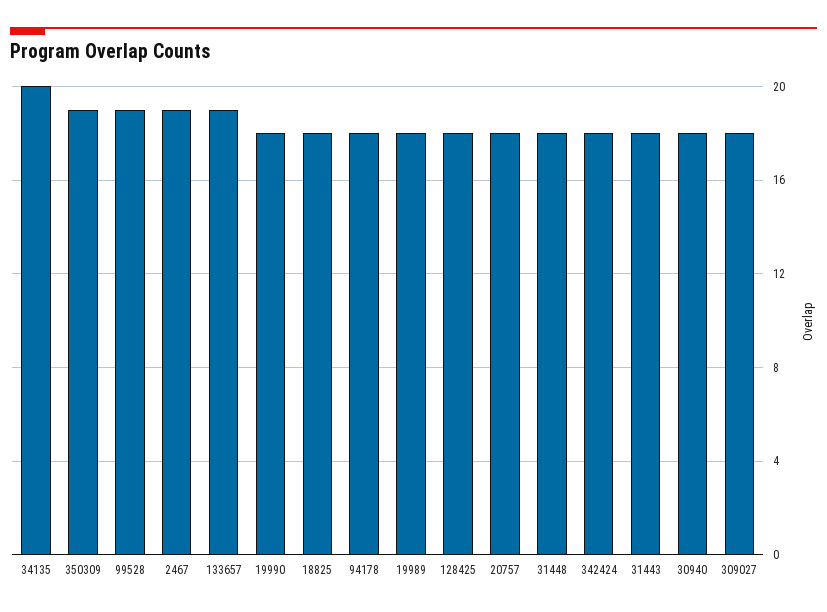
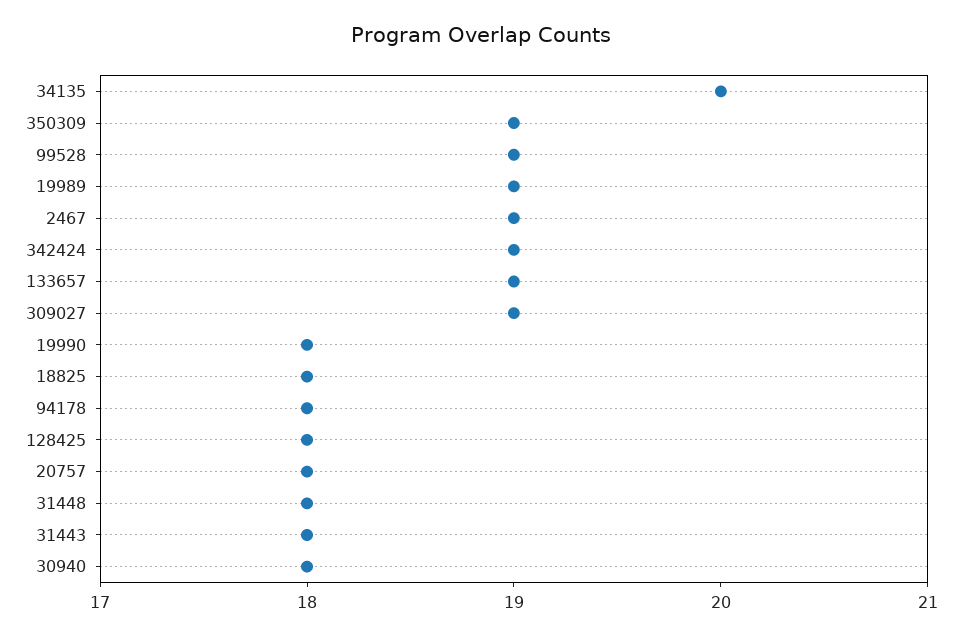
  {
    "34135": 20,
    "350309": 19,
    "99528": 19,
    "2467": 19,
    "133657": 19,
    "19990": 18,
    "18825": 18,
    "94178": 18,
-   "19989": 18,
+   "19989": 19,
    "128425": 18,
    "20757": 18,
    "31448": 18,
-   "342424": 18,
+   "342424": 19,
    "31443": 18,
    "30940": 18,
-   "309027": 18
+   "309027": 19
  }

